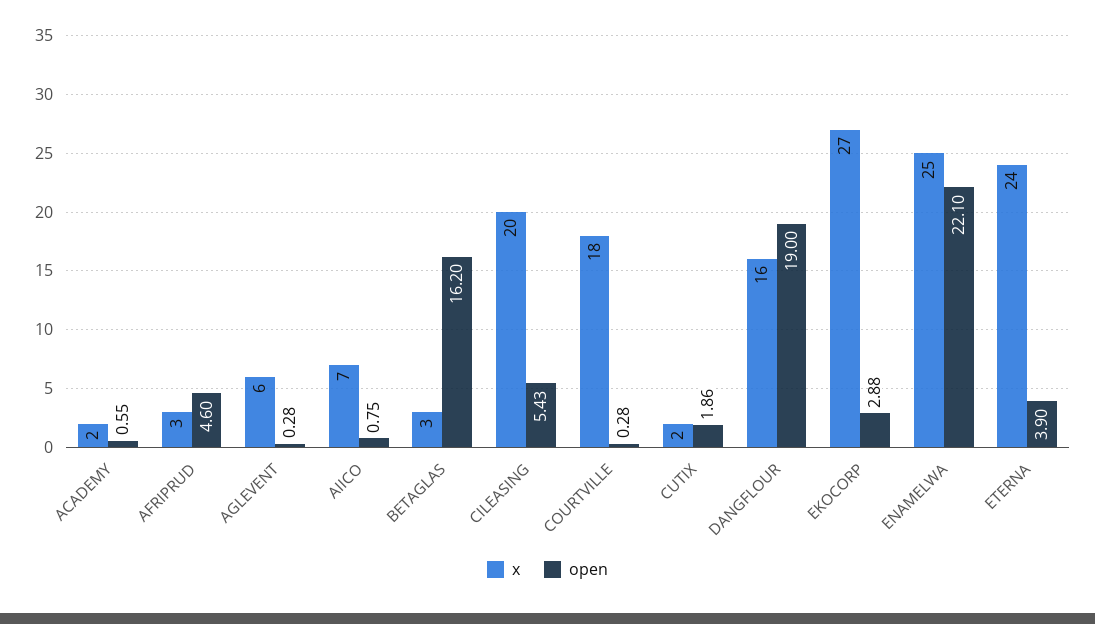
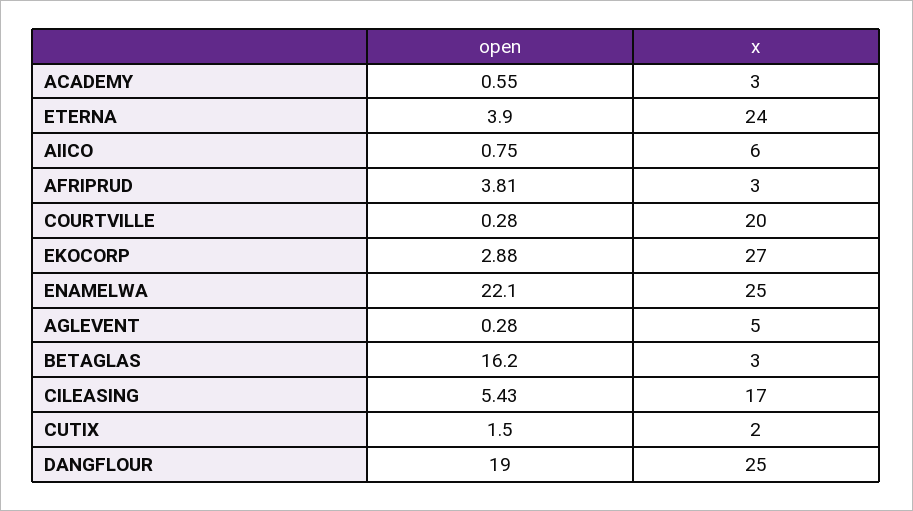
  {
    "x": {
-     "ACADEMY": 2,
+     "ACADEMY": 3,
      "AFRIPRUD": 3,
-     "AGLEVENT": 6,
+     "AGLEVENT": 5,
-     "AIICO": 7,
+     "AIICO": 6,
      "BETAGLAS": 3,
-     "CILEASING": 20,
+     "CILEASING": 17,
-     "COURTVILLE": 18,
+     "COURTVILLE": 20,
      "CUTIX": 2,
-     "DANGFLOUR": 16,
+     "DANGFLOUR": 25,
      "EKOCORP": 27,
      "ENAMELWA": 25,
      "ETERNA": 24
    },
    "open": {
      "ACADEMY": 0.55,
-     "AFRIPRUD": 4.6,
+     "AFRIPRUD": 3.81,
      "AGLEVENT": 0.28,
      "AIICO": 0.75,
      "BETAGLAS": 16.2,
      "CILEASING": 5.43,
      "COURTVILLE": 0.28,
-     "CUTIX": 1.86,
+     "CUTIX": 1.5,
      "DANGFLOUR": 19,
      "EKOCORP": 2.88,
      "ENAMELWA": 22.1,
      "ETERNA": 3.9
    }
  }

